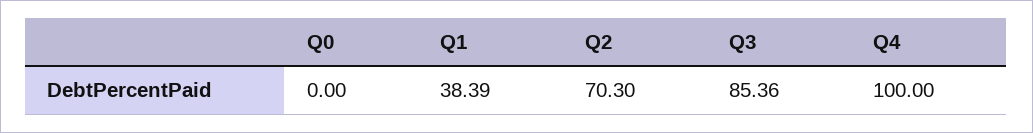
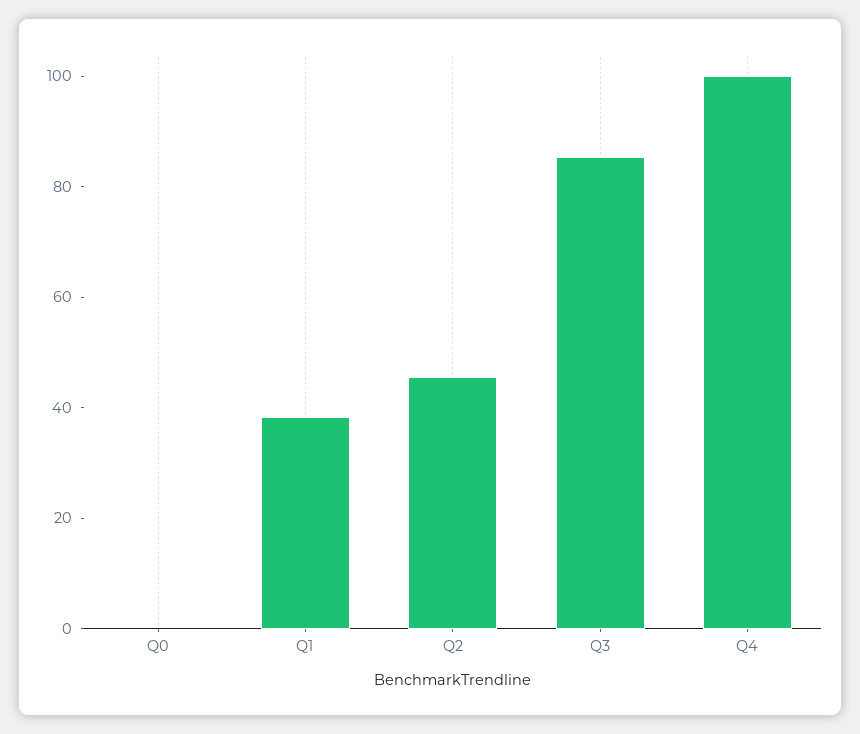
  {
    "Q0": 0,
    "Q1": 38.39,
-   "Q2": 70.3,
+   "Q2": 45,
    "Q3": 85.36,
    "Q4": 100
  }

